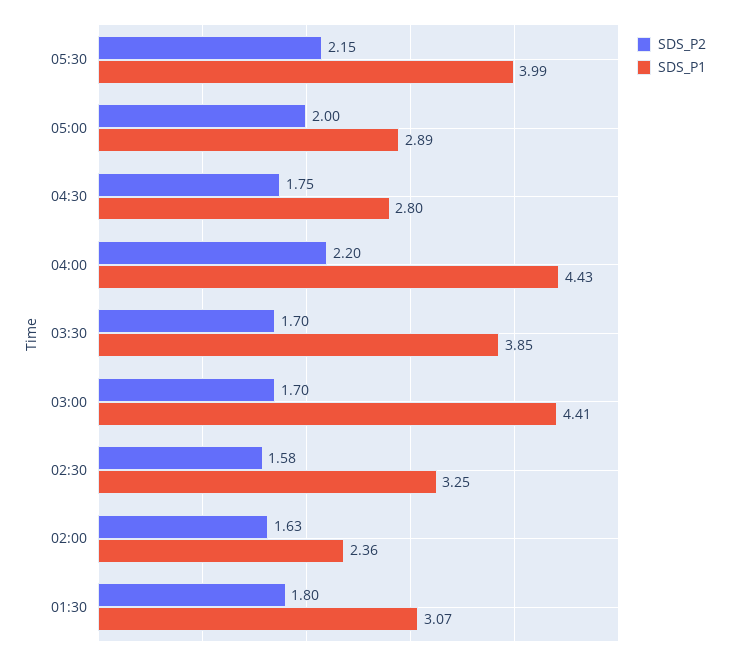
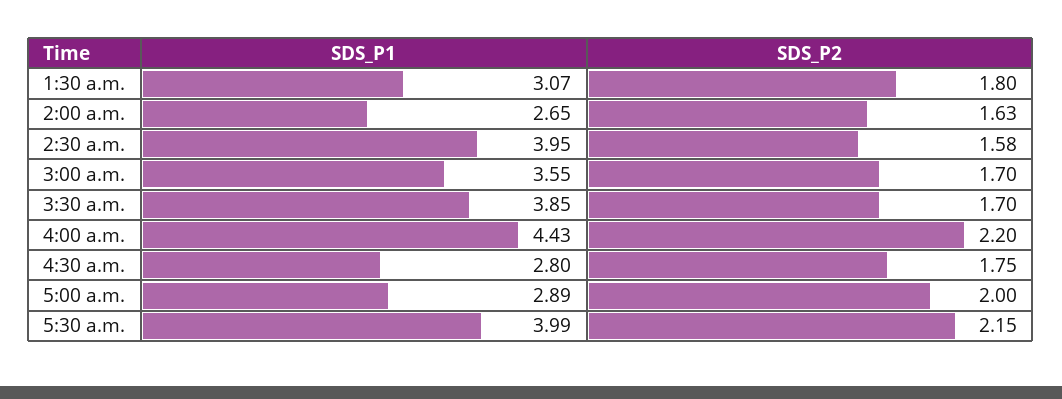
  {
    "SDS_P2": {
      "05:30": 2.15,
      "05:00": 2,
      "04:30": 1.75,
      "04:00": 2.2,
      "03:30": 1.7,
      "03:00": 1.7,
      "02:30": 1.58,
      "02:00": 1.63,
      "01:30": 1.8
    },
    "SDS_P1": {
      "05:30": 3.99,
      "05:00": 2.89,
      "04:30": 2.8,
      "04:00": 4.43,
      "03:30": 3.85,
-     "03:00": 4.41,
+     "03:00": 3.55,
-     "02:30": 3.25,
+     "02:30": 3.95,
-     "02:00": 2.36,
+     "02:00": 2.65,
      "01:30": 3.07
    }
  }

